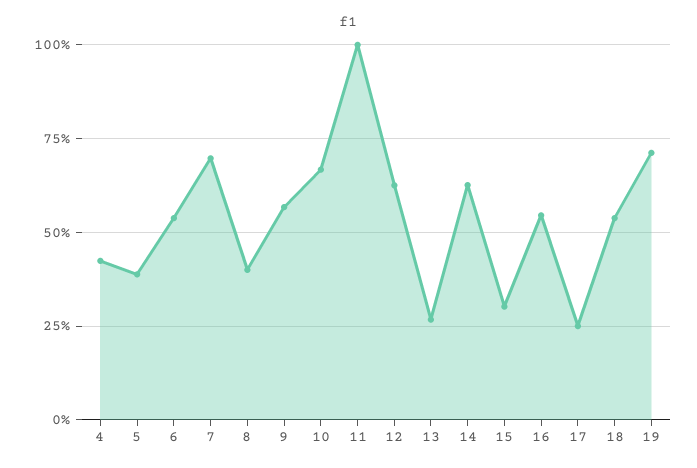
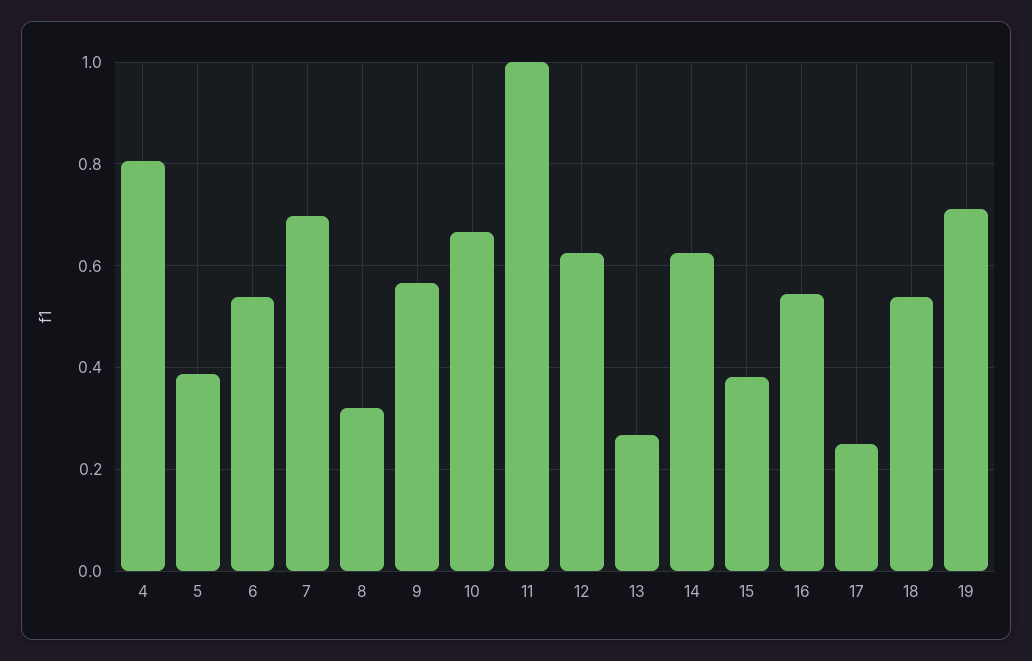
  {
-   "4": 0.425,
+   "4": 0.8,
    "5": 0.38,
    "6": 0.54,
    "7": 0.7,
-   "8": 0.4,
+   "8": 0.32,
    "9": 0.56,
    "10": 0.66,
    "11": 1,
    "12": 0.62,
    "13": 0.26,
    "14": 0.62,
-   "15": 0.3,
+   "15": 0.38,
    "16": 0.54,
    "17": 0.26,
    "18": 0.54,
    "19": 0.72
  }

